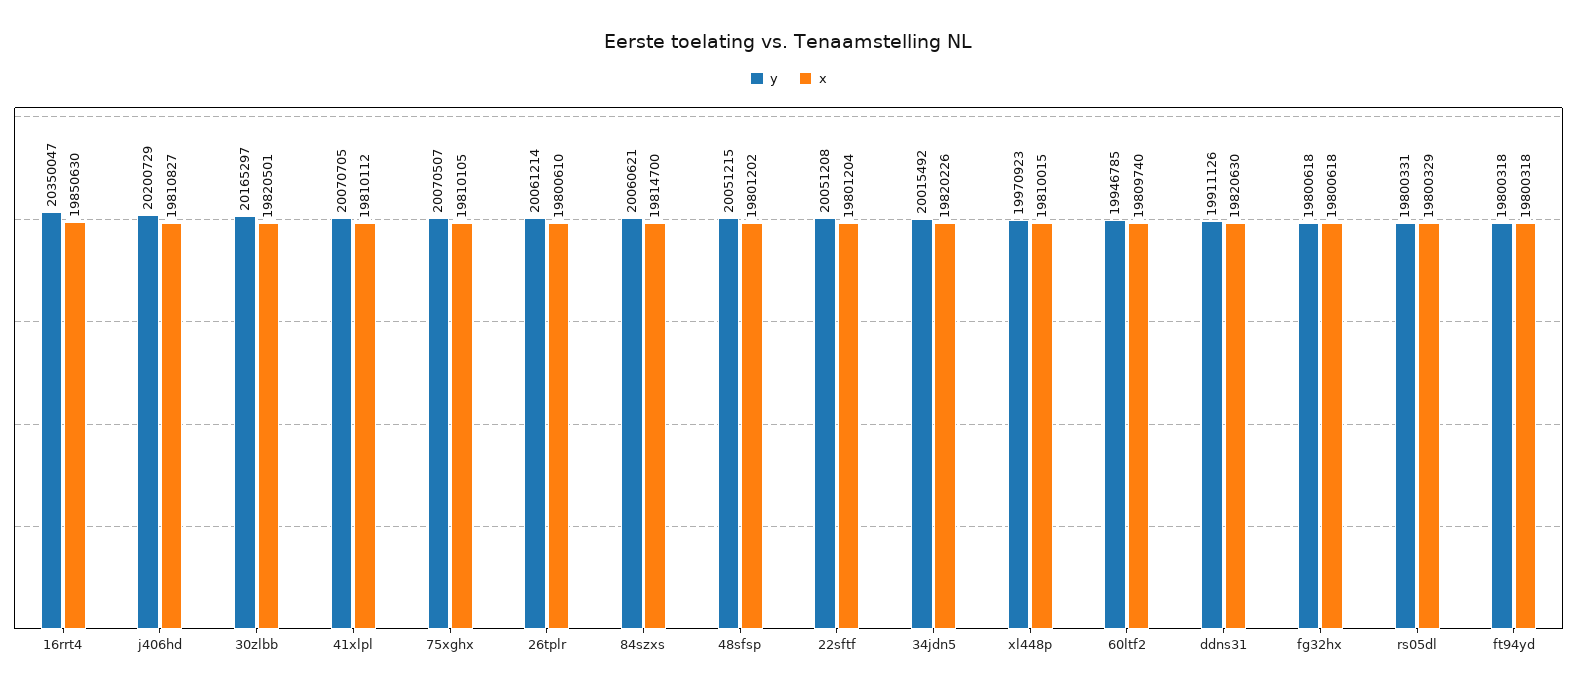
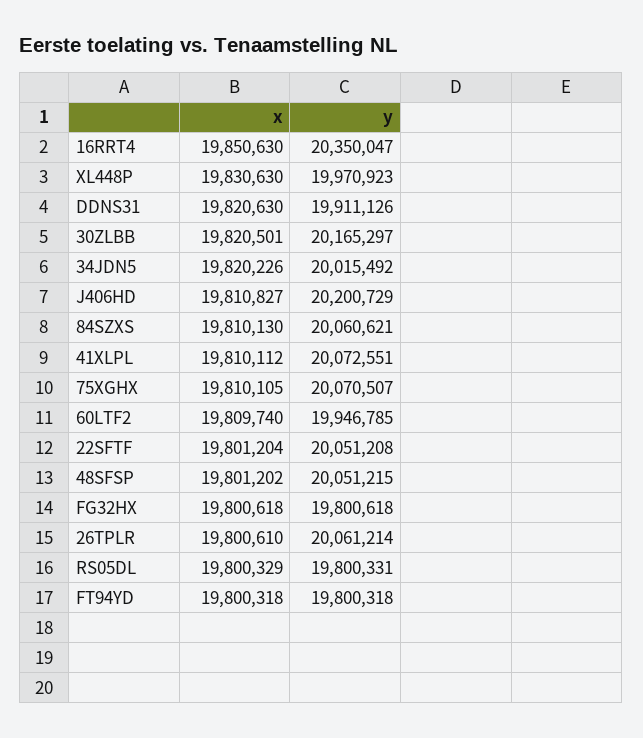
  {
    "y": {
      "16rrt4": 20350047,
      "j406hd": 20200729,
      "30zlbb": 20165297,
-     "41xlpl": 20070705,
+     "41xlpl": 20072551,
      "75xghx": 20070507,
      "26tplr": 20061214,
      "84szxs": 20060621,
      "48sfsp": 20051215,
      "22sftf": 20051208,
      "34jdn5": 20015492,
      "xl448p": 19970923,
      "60ltf2": 19946785,
      "ddns31": 19911126,
      "fg32hx": 19800618,
      "rs05dl": 19800331,
      "ft94yd": 19800318
    },
    "x": {
      "16rrt4": 19850630,
      "j406hd": 19810827,
      "30zlbb": 19820501,
      "41xlpl": 19810112,
      "75xghx": 19810105,
      "26tplr": 19800610,
-     "84szxs": 19814700,
+     "84szxs": 19810130,
      "48sfsp": 19801202,
      "22sftf": 19801204,
      "34jdn5": 19820226,
-     "xl448p": 19810015,
+     "xl448p": 19830630,
      "60ltf2": 19809740,
      "ddns31": 19820630,
      "fg32hx": 19800618,
      "rs05dl": 19800329,
      "ft94yd": 19800318
    }
  }

